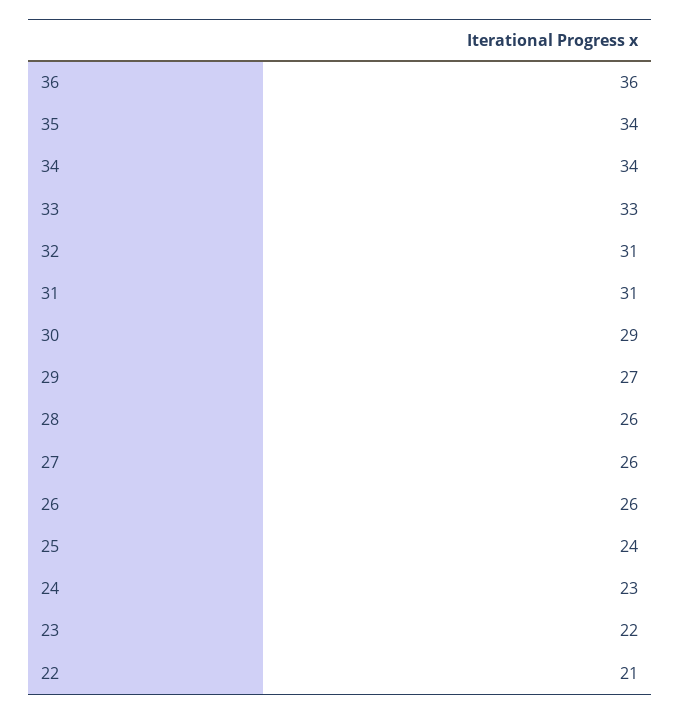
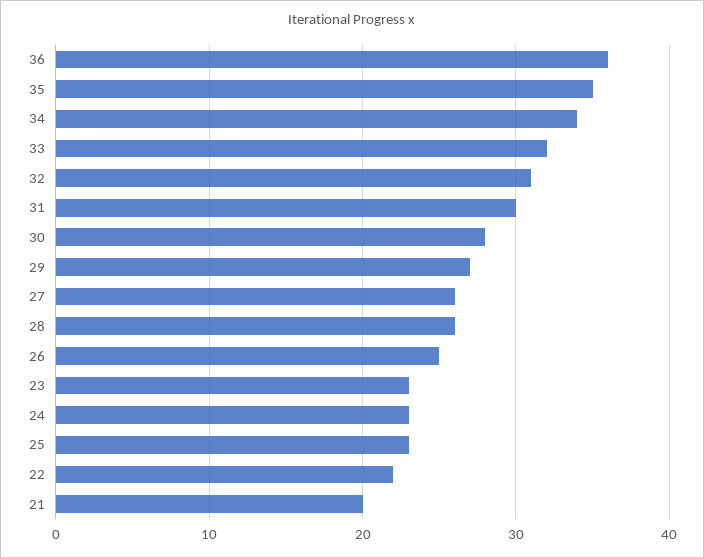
  {
    "36": 36,
-   "35": 34,
+   "35": 35,
    "34": 34,
-   "33": 33,
+   "33": 32,
    "32": 31,
-   "31": 31,
+   "31": 30,
-   "30": 29,
+   "30": 28,
    "29": 27,
    "28": 26,
    "27": 26,
-   "26": 26,
+   "26": 25,
-   "25": 24,
+   "25": 23,
    "24": 23,
-   "23": 22,
+   "23": 23,
-   "22": 21
+   "22": 22,
+   "21": 20
  }

